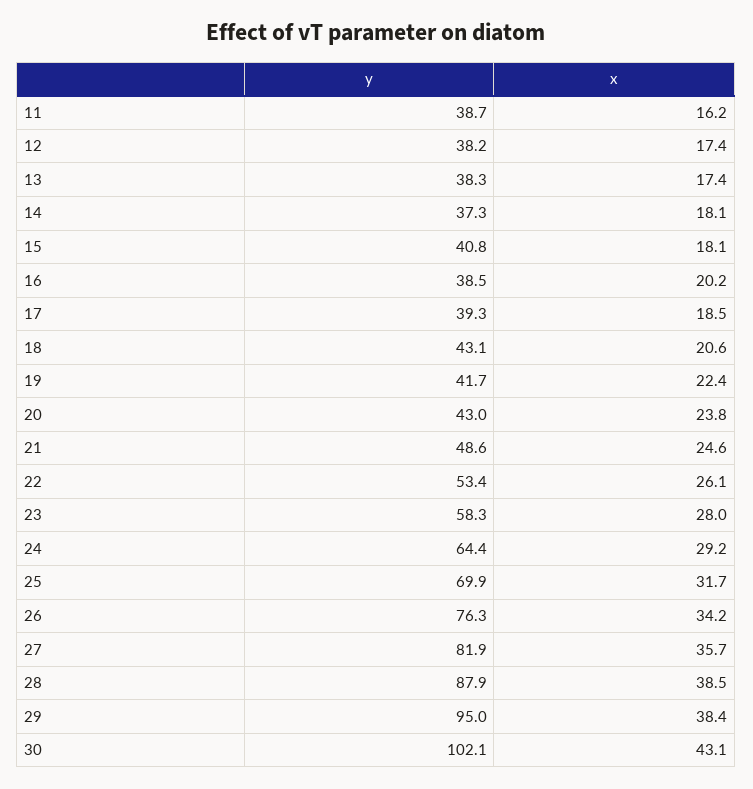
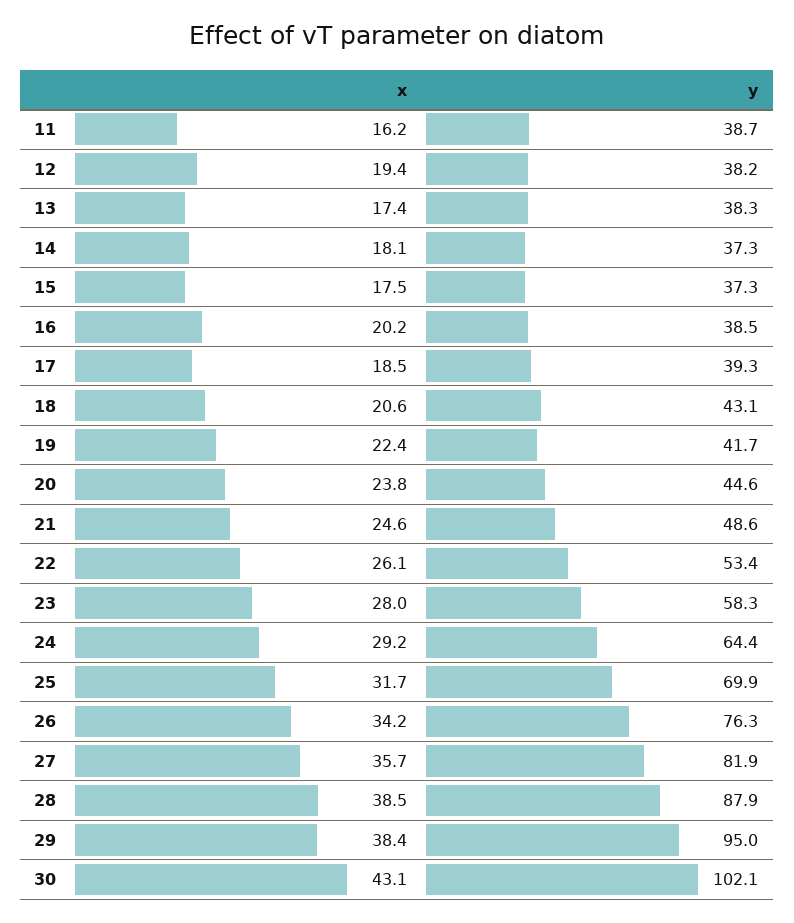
  {
    "y": {
      "11": 38.7,
      "12": 38.2,
      "13": 38.3,
      "14": 37.3,
-     "15": 40.8,
+     "15": 37.3,
      "16": 38.5,
      "17": 39.3,
      "18": 43.1,
      "19": 41.7,
-     "20": 43,
+     "20": 44.6,
      "21": 48.6,
      "22": 53.4,
      "23": 58.3,
      "24": 64.4,
      "25": 69.9,
      "26": 76.3,
      "27": 81.9,
      "28": 87.9,
      "29": 95,
      "30": 102.1
    },
    "x": {
      "11": 16.2,
-     "12": 17.4,
+     "12": 19.4,
      "13": 17.4,
      "14": 18.1,
-     "15": 18.1,
+     "15": 17.5,
      "16": 20.2,
      "17": 18.5,
      "18": 20.6,
      "19": 22.4,
      "20": 23.8,
      "21": 24.6,
      "22": 26.1,
      "23": 28,
      "24": 29.2,
      "25": 31.7,
      "26": 34.2,
      "27": 35.7,
      "28": 38.5,
      "29": 38.4,
      "30": 43.1
    }
  }

